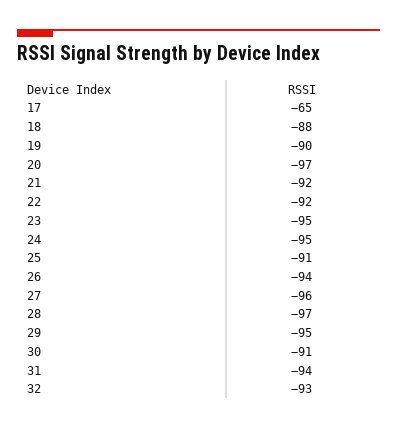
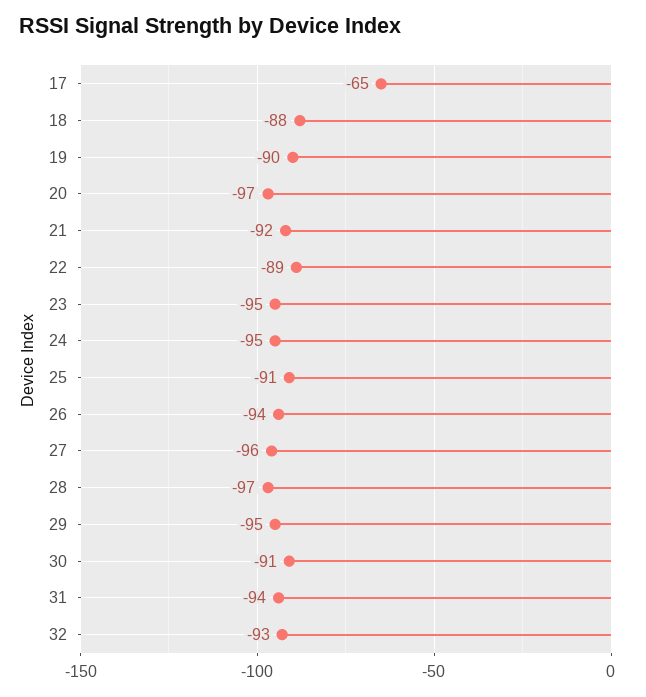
  {
    "17": -65,
    "18": -88,
    "19": -90,
    "20": -97,
    "21": -92,
-   "22": -92,
+   "22": -89,
    "23": -95,
    "24": -95,
    "25": -91,
    "26": -94,
    "27": -96,
    "28": -97,
    "29": -95,
    "30": -91,
    "31": -94,
    "32": -93
  }

